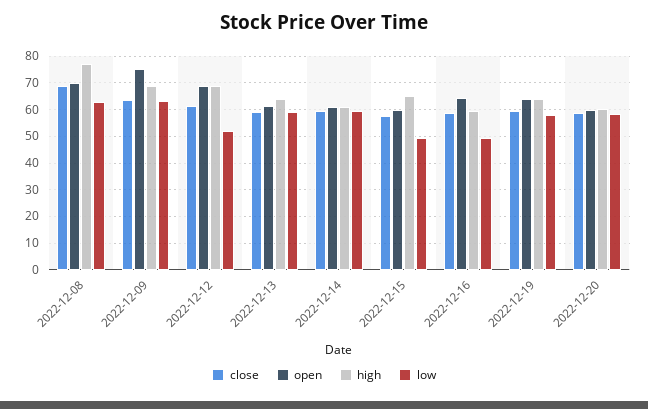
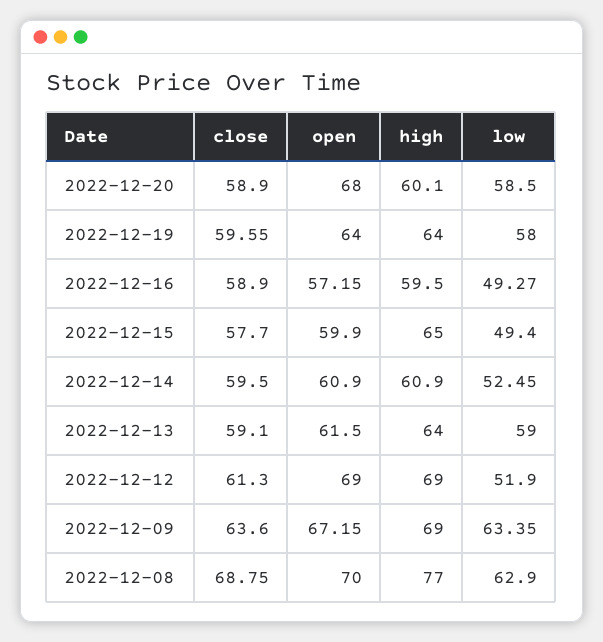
  {
    "close": {
      "2022-12-08": 68.75,
      "2022-12-09": 63.6,
      "2022-12-12": 61.3,
      "2022-12-13": 59.1,
      "2022-12-14": 59.5,
      "2022-12-15": 57.7,
      "2022-12-16": 58.9,
      "2022-12-19": 59.55,
      "2022-12-20": 58.9
    },
    "open": {
      "2022-12-08": 70,
-     "2022-12-09": 75,
+     "2022-12-09": 67.15,
      "2022-12-12": 69,
      "2022-12-13": 61.5,
      "2022-12-14": 60.9,
      "2022-12-15": 59.9,
-     "2022-12-16": 65,
+     "2022-12-16": 57.15,
      "2022-12-19": 64,
-     "2022-12-20": 60
+     "2022-12-20": 68
    },
    "high": {
      "2022-12-08": 77,
      "2022-12-09": 69,
      "2022-12-12": 69,
      "2022-12-13": 64,
      "2022-12-14": 60.9,
      "2022-12-15": 65,
      "2022-12-16": 59.5,
      "2022-12-19": 64,
      "2022-12-20": 60.1
    },
    "low": {
      "2022-12-08": 62.9,
      "2022-12-09": 63.35,
      "2022-12-12": 51.9,
      "2022-12-13": 59,
-     "2022-12-14": 60,
+     "2022-12-14": 52.45,
      "2022-12-15": 49.4,
      "2022-12-16": 49.27,
      "2022-12-19": 58,
      "2022-12-20": 58.5
    }
  }

